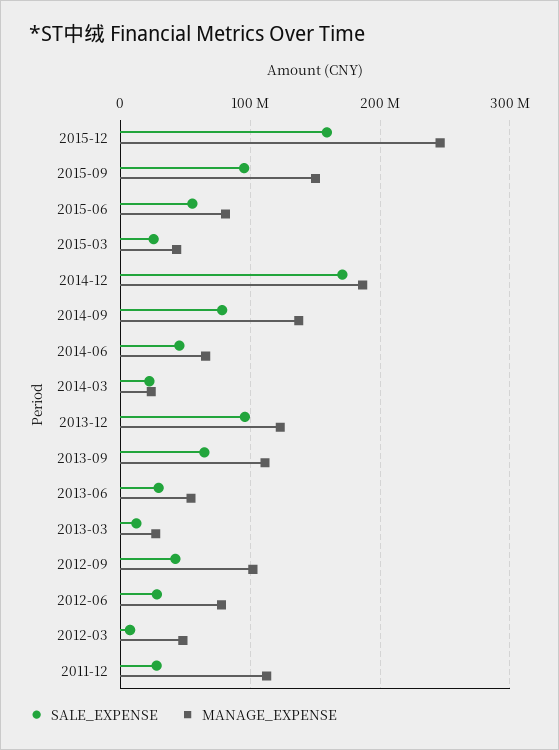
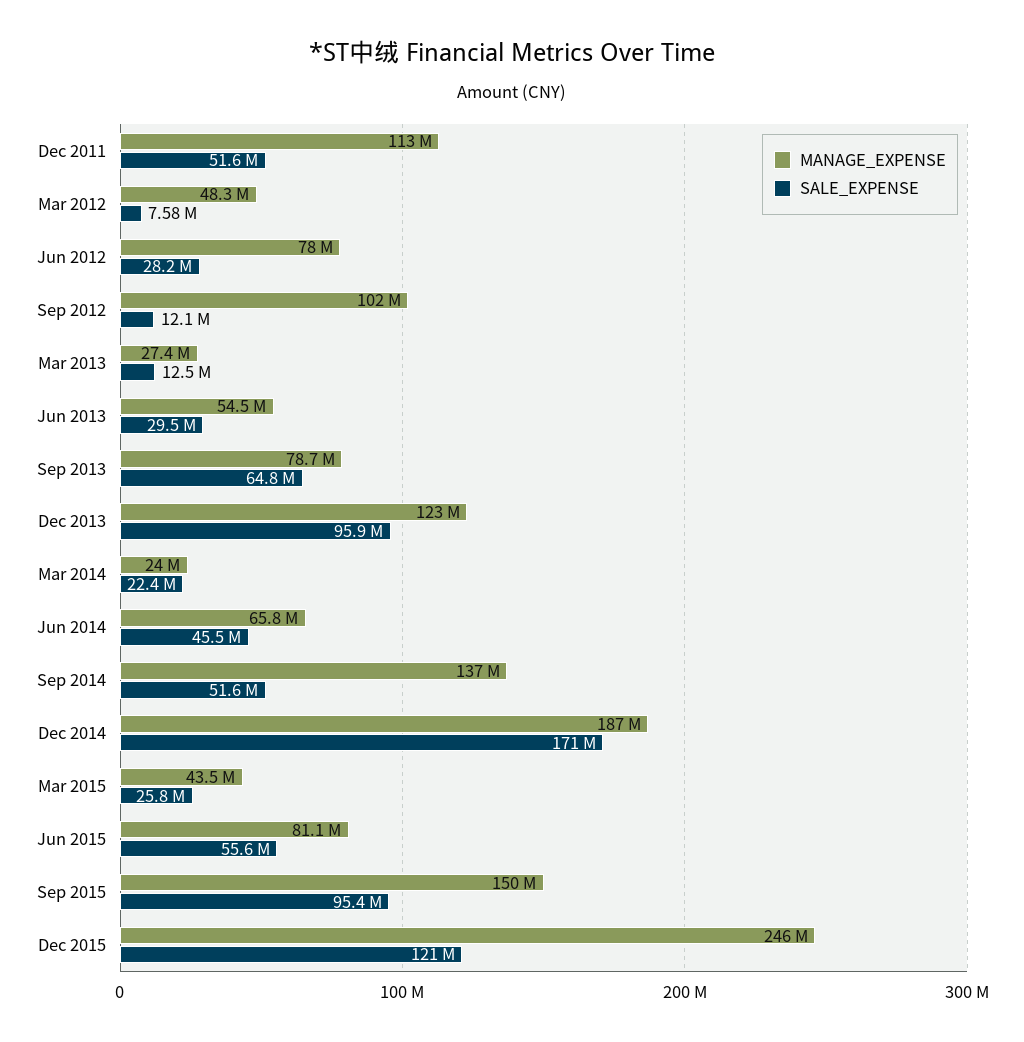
  {
    "SALE_EXPENSE": {
-     "2015-12": 160000000,
+     "2015-12": 121000000,
      "2015-09": 95400000,
      "2015-06": 55600000,
      "2015-03": 25800000,
      "2014-12": 171000000,
-     "2014-09": 80000000,
+     "2014-09": 51600000,
      "2014-06": 45500000,
      "2014-03": 22400000,
      "2013-12": 95900000,
      "2013-09": 64800000,
      "2013-06": 29500000,
      "2013-03": 12500000,
-     "2012-09": 40000000,
+     "2012-09": 12100000,
      "2012-06": 28200000,
      "2012-03": 7580000,
-     "2011-12": 30000000
+     "2011-12": 51600000
    },
    "MANAGE_EXPENSE": {
      "2015-12": 246000000,
      "2015-09": 150000000,
      "2015-06": 81100000,
      "2015-03": 43500000,
      "2014-12": 187000000,
      "2014-09": 137000000,
      "2014-06": 65800000,
      "2014-03": 24000000,
      "2013-12": 123000000,
-     "2013-09": 110000000,
+     "2013-09": 78700000,
      "2013-06": 54500000,
      "2013-03": 27400000,
      "2012-09": 102000000,
      "2012-06": 78000000,
      "2012-03": 48300000,
      "2011-12": 113000000
    }
  }

